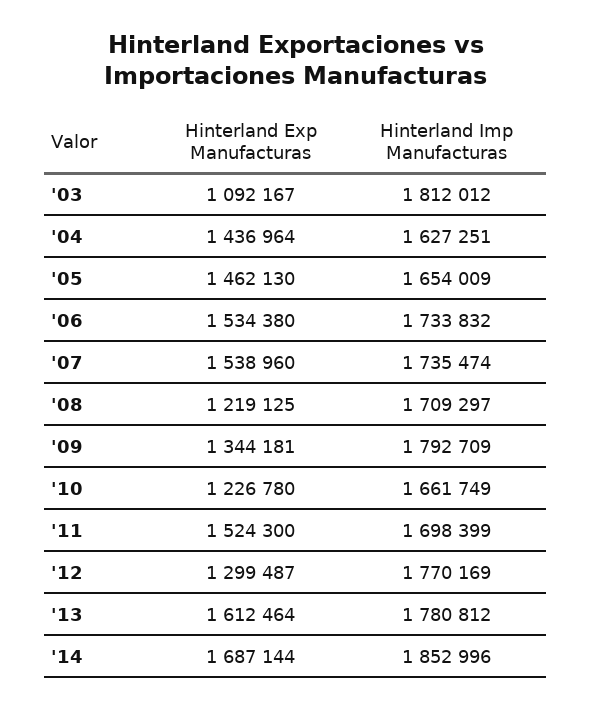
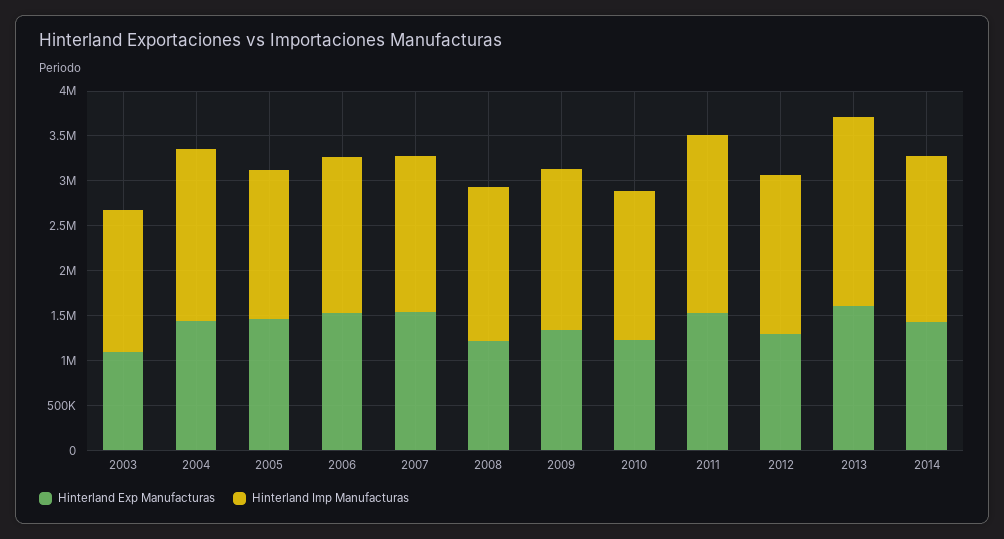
  {
    "Hinterland Exp Manufacturas": {
      "'03": 1092167,
      "'04": 1436964,
      "'05": 1462130,
      "'06": 1534380,
      "'07": 1538960,
      "'08": 1219125,
      "'09": 1344181,
      "'10": 1226780,
      "'11": 1524300,
      "'12": 1299487,
      "'13": 1612464,
-     "'14": 1687144
+     "'14": 1400000
    },
    "Hinterland Imp Manufacturas": {
-     "'03": 1812012,
+     "'03": 1600000,
-     "'04": 1627251,
+     "'04": 1900000,
      "'05": 1654009,
      "'06": 1733832,
      "'07": 1735474,
      "'08": 1709297,
      "'09": 1792709,
      "'10": 1661749,
-     "'11": 1698399,
+     "'11": 2000000,
      "'12": 1770169,
-     "'13": 1780812,
+     "'13": 2100000,
      "'14": 1852996
    }
  }

